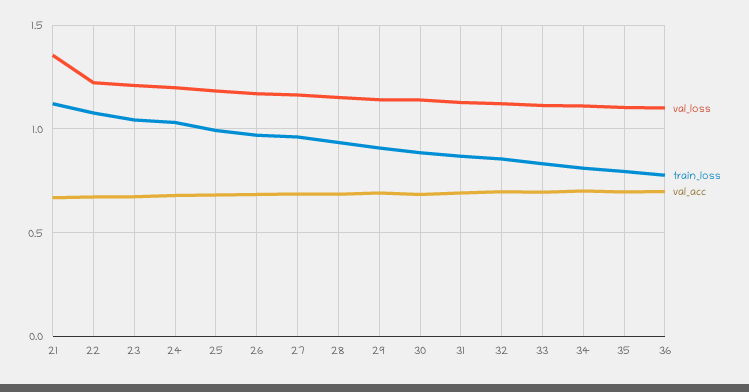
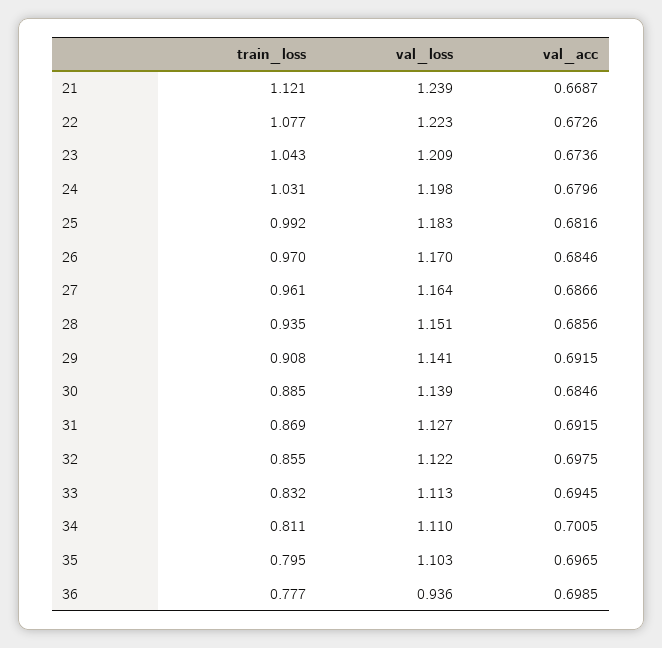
  {
    "val_loss": {
-     "21": 1.35,
+     "21": 1.239,
      "22": 1.223,
      "23": 1.209,
      "24": 1.198,
      "25": 1.183,
      "26": 1.17,
      "27": 1.164,
      "28": 1.151,
      "29": 1.141,
      "30": 1.139,
      "31": 1.127,
      "32": 1.122,
      "33": 1.113,
      "34": 1.11,
      "35": 1.103,
-     "36": 1.1
+     "36": 0.936
    },
    "train_loss": {
      "21": 1.121,
      "22": 1.077,
      "23": 1.043,
      "24": 1.031,
      "25": 0.992,
      "26": 0.97,
      "27": 0.961,
      "28": 0.935,
      "29": 0.908,
      "30": 0.885,
      "31": 0.869,
      "32": 0.855,
      "33": 0.832,
      "34": 0.811,
      "35": 0.795,
      "36": 0.777
    },
    "val_acc": {
      "21": 0.6687,
      "22": 0.6726,
      "23": 0.6736,
      "24": 0.6796,
      "25": 0.6816,
      "26": 0.6846,
      "27": 0.6866,
      "28": 0.6856,
      "29": 0.6915,
      "30": 0.6846,
      "31": 0.6915,
      "32": 0.6975,
      "33": 0.6945,
      "34": 0.7005,
      "35": 0.6965,
      "36": 0.6985
    }
  }

